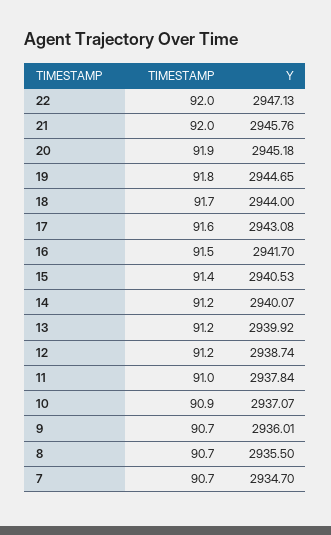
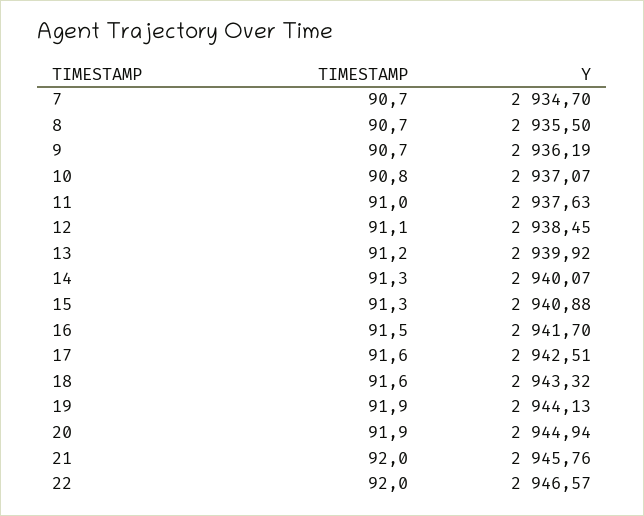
  {
    "TIMESTAMP": {
      "22": 92,
      "21": 92,
      "20": 91.9,
-     "19": 91.8,
+     "19": 91.9,
-     "18": 91.7,
+     "18": 91.6,
      "17": 91.6,
      "16": 91.5,
-     "15": 91.4,
+     "15": 91.3,
-     "14": 91.2,
+     "14": 91.3,
      "13": 91.2,
-     "12": 91.2,
+     "12": 91.1,
      "11": 91,
-     "10": 90.9,
+     "10": 90.8,
      "9": 90.7,
      "8": 90.7,
      "7": 90.7
    },
    "Y": {
-     "22": 2947.13,
+     "22": 2946.57,
      "21": 2945.76,
-     "20": 2945.18,
+     "20": 2944.94,
-     "19": 2944.65,
+     "19": 2944.13,
-     "18": 2944,
+     "18": 2943.32,
-     "17": 2943.08,
+     "17": 2942.51,
      "16": 2941.7,
-     "15": 2940.53,
+     "15": 2940.88,
      "14": 2940.07,
      "13": 2939.92,
-     "12": 2938.74,
+     "12": 2938.45,
-     "11": 2937.84,
+     "11": 2937.63,
      "10": 2937.07,
-     "9": 2936.01,
+     "9": 2936.19,
      "8": 2935.5,
      "7": 2934.7
    }
  }

